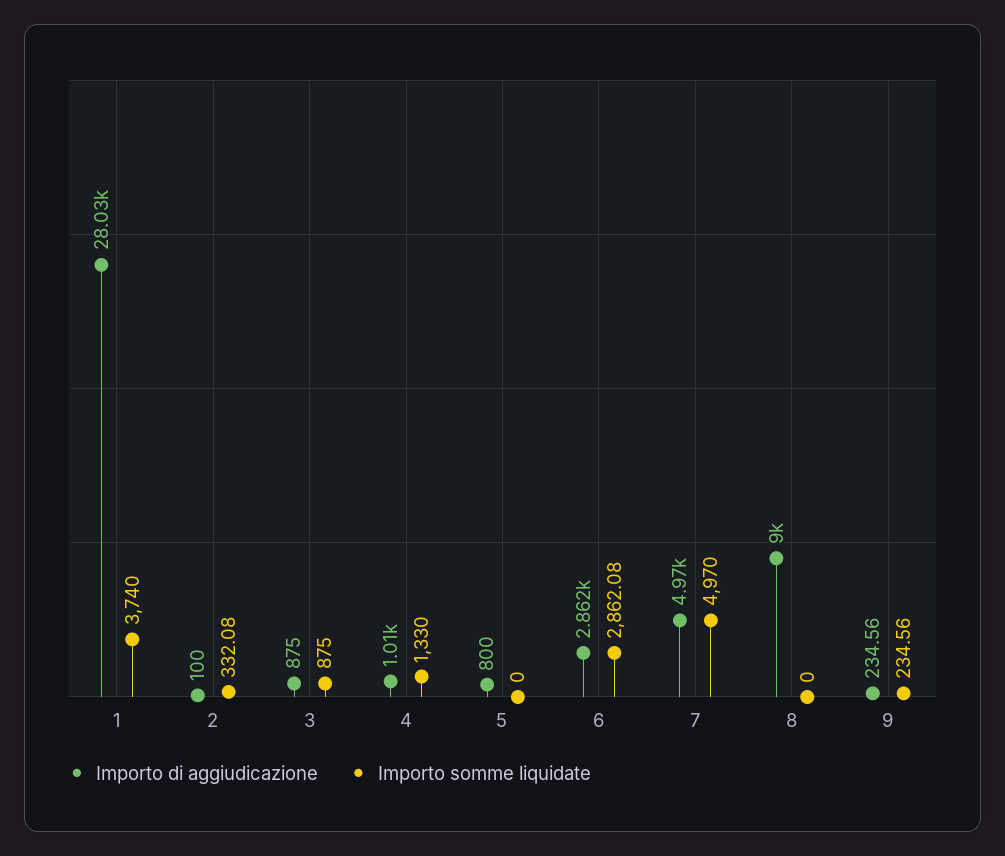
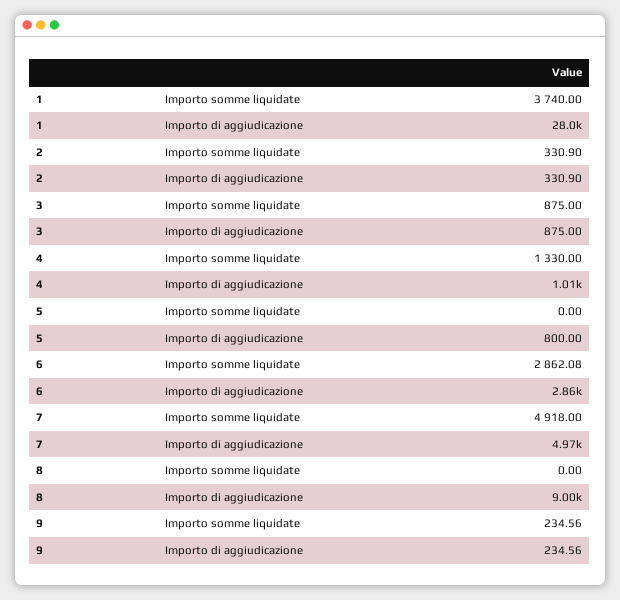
  {
    "Importo di aggiudicazione": {
      "1": 28030,
-     "2": 100,
+     "2": 330.9,
      "3": 875,
      "4": 1010,
      "5": 800,
      "6": 2862,
      "7": 4970,
      "8": 9000,
      "9": 234.56
    },
    "Importo somme liquidate": {
      "1": 3740,
-     "2": 332.08,
+     "2": 330.9,
      "3": 875,
      "4": 1330,
      "5": 0,
      "6": 2862.08,
-     "7": 4970,
+     "7": 4918,
      "8": 0,
      "9": 234.56
    }
  }

